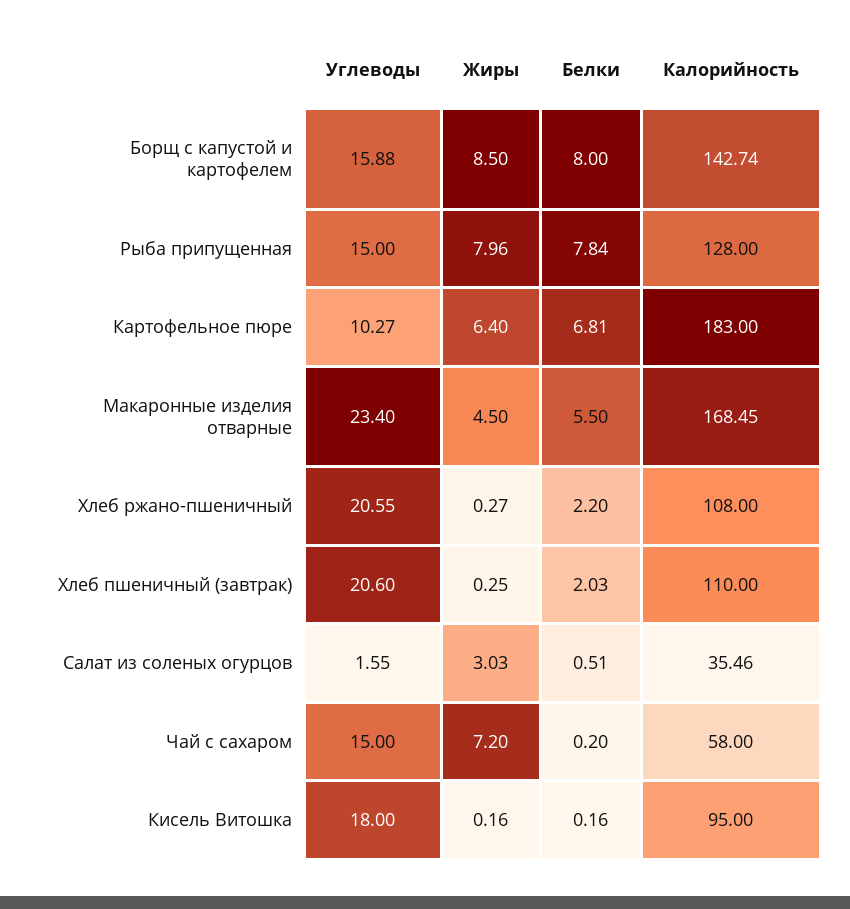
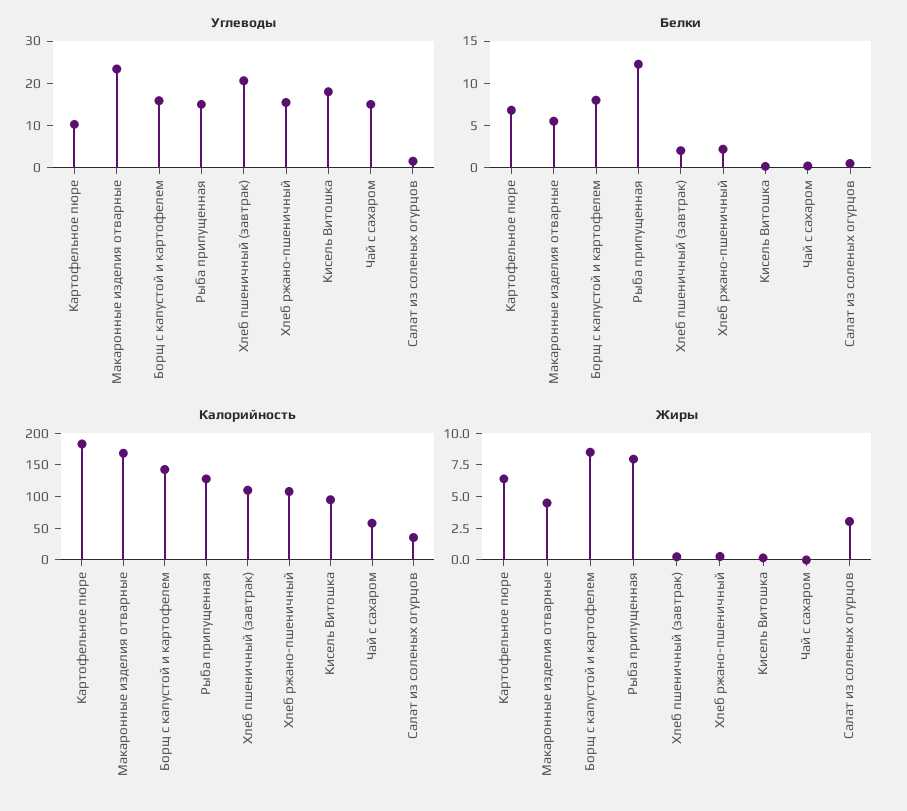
  {
    "Углеводы": {
      "Борщ с капустой и картофелем": 15.88,
      "Рыба припущенная": 15,
      "Картофельное пюре": 10.27,
      "Макаронные изделия отварные": 23.4,
-     "Хлеб ржано-пшеничный": 20.55,
+     "Хлеб ржано-пшеничный": 16,
      "Хлеб пшеничный (завтрак)": 20.6,
      "Салат из соленых огурцов": 1.55,
      "Чай с сахаром": 15,
      "Кисель Витошка": 18
    },
    "Жиры": {
      "Борщ с капустой и картофелем": 8.5,
      "Рыба припущенная": 7.96,
      "Картофельное пюре": 6.4,
      "Макаронные изделия отварные": 4.5,
      "Хлеб ржано-пшеничный": 0.27,
      "Хлеб пшеничный (завтрак)": 0.25,
      "Салат из соленых огурцов": 3.03,
-     "Чай с сахаром": 7.2,
+     "Чай с сахаром": 0,
      "Кисель Витошка": 0.16
    },
    "Белки": {
      "Борщ с капустой и картофелем": 8,
-     "Рыба припущенная": 7.84,
+     "Рыба припущенная": 12,
      "Картофельное пюре": 6.81,
      "Макаронные изделия отварные": 5.5,
      "Хлеб ржано-пшеничный": 2.2,
      "Хлеб пшеничный (завтрак)": 2.03,
      "Салат из соленых огурцов": 0.51,
      "Чай с сахаром": 0.2,
      "Кисель Витошка": 0.16
    },
    "Калорийность": {
      "Борщ с капустой и картофелем": 142.74,
      "Рыба припущенная": 128,
      "Картофельное пюре": 183,
      "Макаронные изделия отварные": 168.45,
      "Хлеб ржано-пшеничный": 108,
      "Хлеб пшеничный (завтрак)": 110,
      "Салат из соленых огурцов": 35.46,
      "Чай с сахаром": 58,
      "Кисель Витошка": 95
    }
  }

